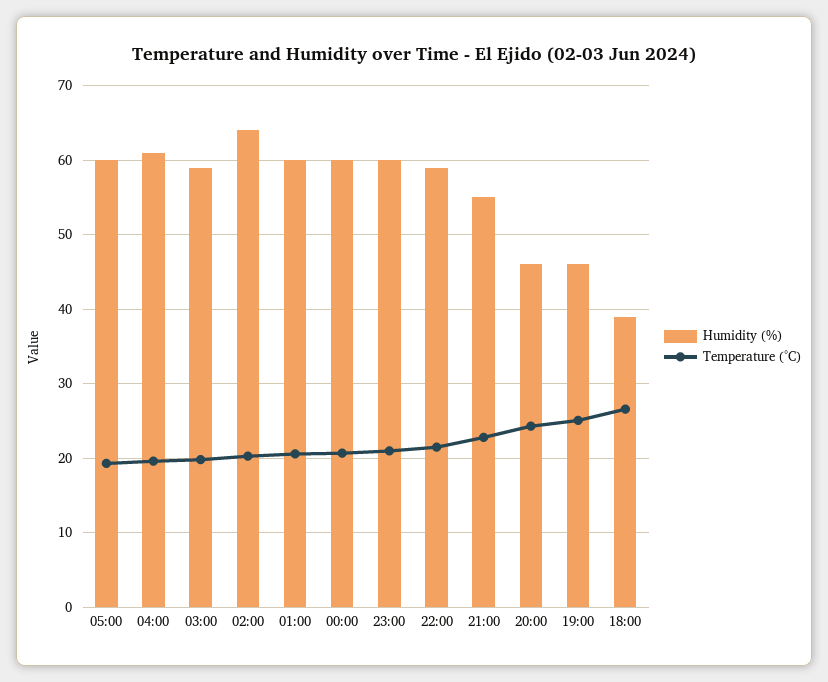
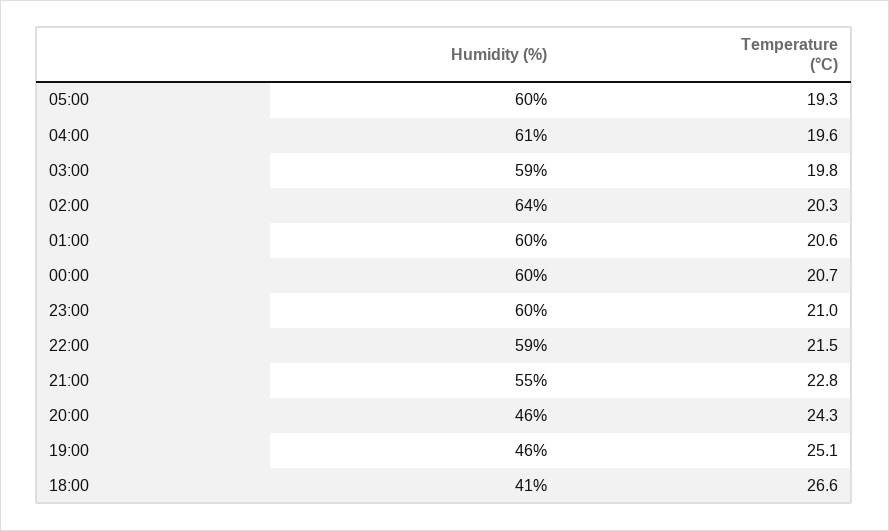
  {
    "Humidity (%)": {
      "05:00": 60,
      "04:00": 61,
      "03:00": 59,
      "02:00": 64,
      "01:00": 60,
      "00:00": 60,
      "23:00": 60,
      "22:00": 59,
      "21:00": 55,
      "20:00": 46,
      "19:00": 46,
-     "18:00": 39
+     "18:00": 41
    },
    "Temperature (°C)": {
      "05:00": 19.3,
      "04:00": 19.6,
      "03:00": 19.8,
      "02:00": 20.3,
      "01:00": 20.6,
      "00:00": 20.7,
      "23:00": 21,
      "22:00": 21.5,
      "21:00": 22.8,
      "20:00": 24.3,
      "19:00": 25.1,
      "18:00": 26.6
    }
  }

